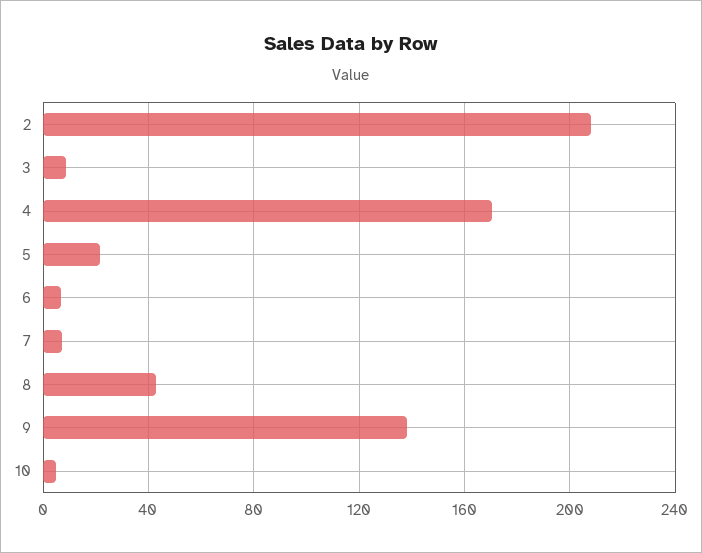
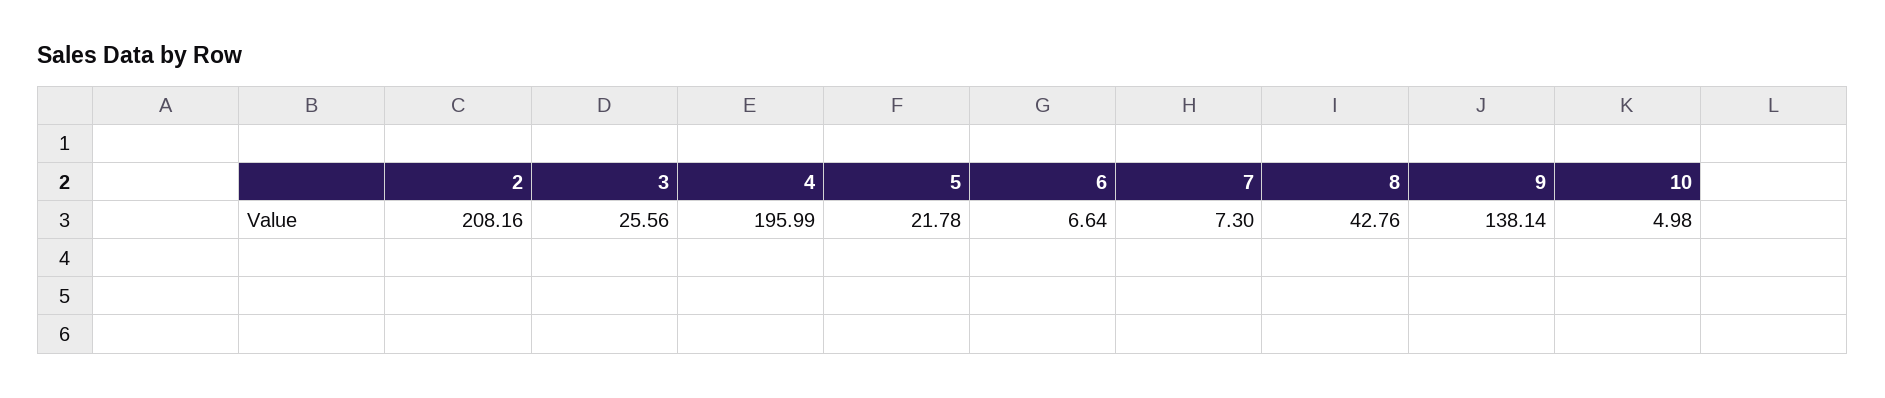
  {
    "2": 208.16,
-   "3": 10,
+   "3": 25.56,
-   "4": 170,
+   "4": 195.99,
    "5": 21.78,
    "6": 6.64,
    "7": 7.3,
    "8": 42.76,
    "9": 138.14,
    "10": 4.98
  }

